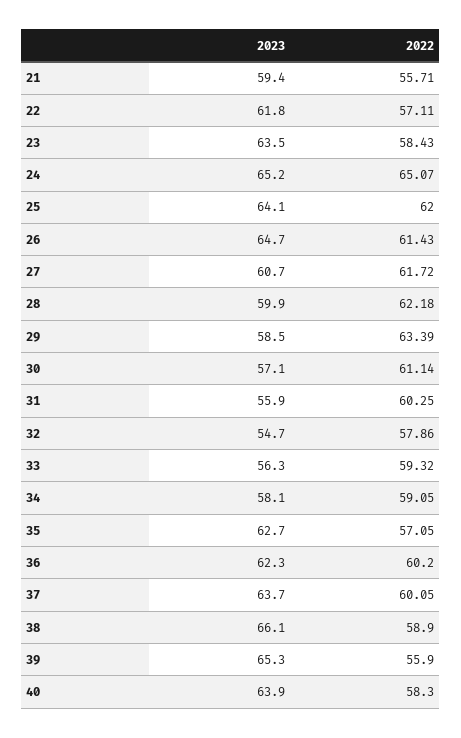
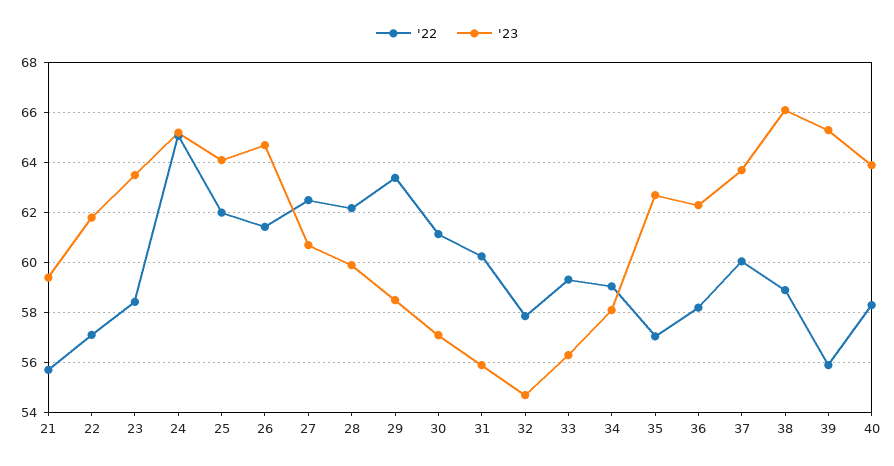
  {
    "2023": {
      "21": 59.4,
      "22": 61.8,
      "23": 63.5,
      "24": 65.2,
      "25": 64.1,
      "26": 64.7,
      "27": 60.7,
      "28": 59.9,
      "29": 58.5,
      "30": 57.1,
      "31": 55.9,
      "32": 54.7,
      "33": 56.3,
      "34": 58.1,
      "35": 62.7,
      "36": 62.3,
      "37": 63.7,
      "38": 66.1,
      "39": 65.3,
      "40": 63.9
    },
    "2022": {
      "21": 55.71,
      "22": 57.11,
      "23": 58.43,
      "24": 65.07,
      "25": 62,
      "26": 61.43,
-     "27": 61.72,
+     "27": 62.5,
      "28": 62.18,
      "29": 63.39,
      "30": 61.14,
      "31": 60.25,
      "32": 57.86,
      "33": 59.32,
      "34": 59.05,
      "35": 57.05,
-     "36": 60.2,
+     "36": 58.25,
      "37": 60.05,
      "38": 58.9,
      "39": 55.9,
      "40": 58.3
    }
  }

